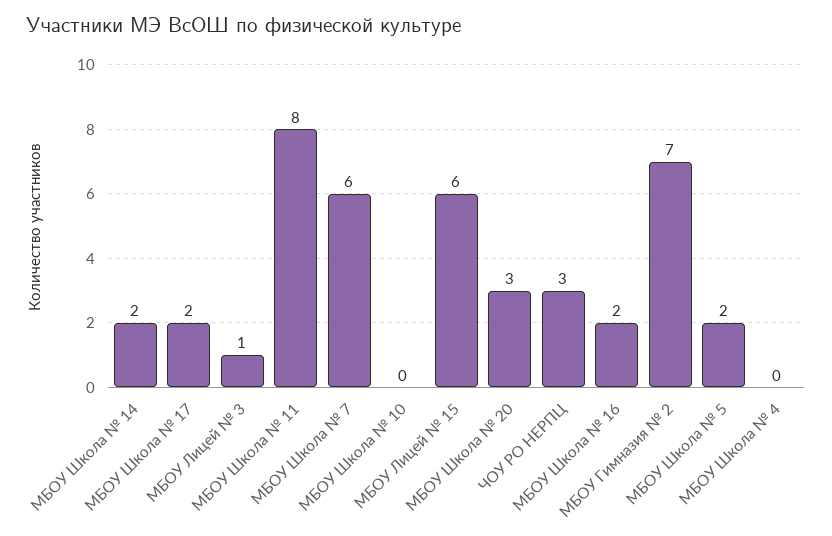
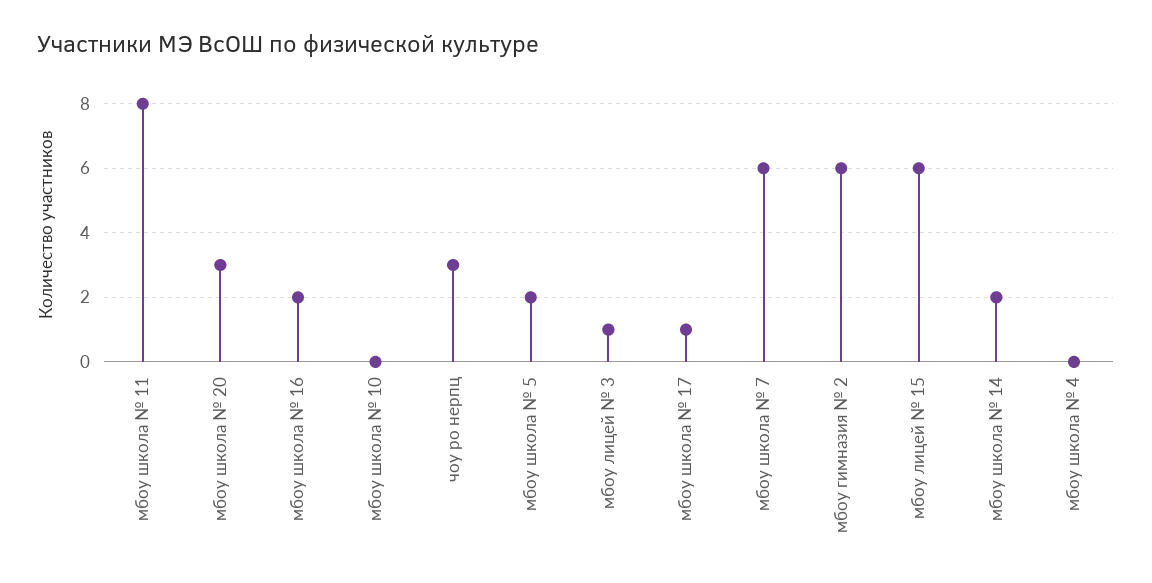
  {
    "МБОУ Школа № 14": 2,
-   "МБОУ Школа № 17": 2,
+   "МБОУ Школа № 17": 1,
    "МБОУ Лицей № 3": 1,
    "МБОУ Школа № 11": 8,
    "МБОУ Школа № 7": 6,
    "МБОУ Школа № 10": 0,
    "МБОУ Лицей № 15": 6,
    "МБОУ Школа № 20": 3,
    "ЧОУ РО НЕРПЦ": 3,
    "МБОУ Школа № 16": 2,
-   "МБОУ Гимназия № 2": 7,
+   "МБОУ Гимназия № 2": 6,
    "МБОУ Школа № 5": 2,
    "МБОУ Школа № 4": 0
  }

